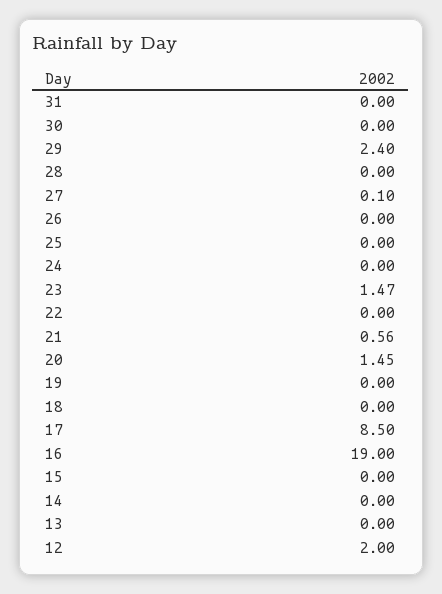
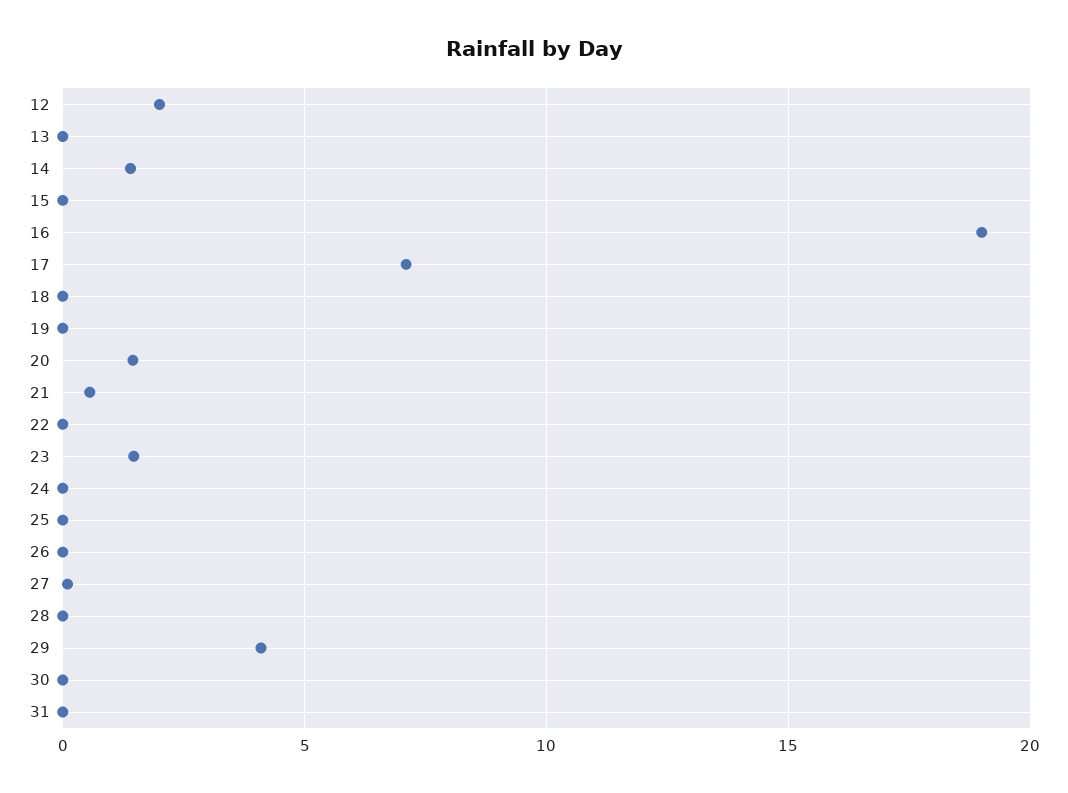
  {
    "31": 0,
    "30": 0,
-   "29": 2.4,
+   "29": 4,
    "28": 0,
    "27": 0.1,
    "26": 0,
    "25": 0,
    "24": 0,
    "23": 1.47,
    "22": 0,
    "21": 0.56,
    "20": 1.45,
    "19": 0,
    "18": 0,
-   "17": 8.5,
+   "17": 7,
    "16": 19,
    "15": 0,
-   "14": 0,
+   "14": 1.5,
    "13": 0,
    "12": 2
  }

